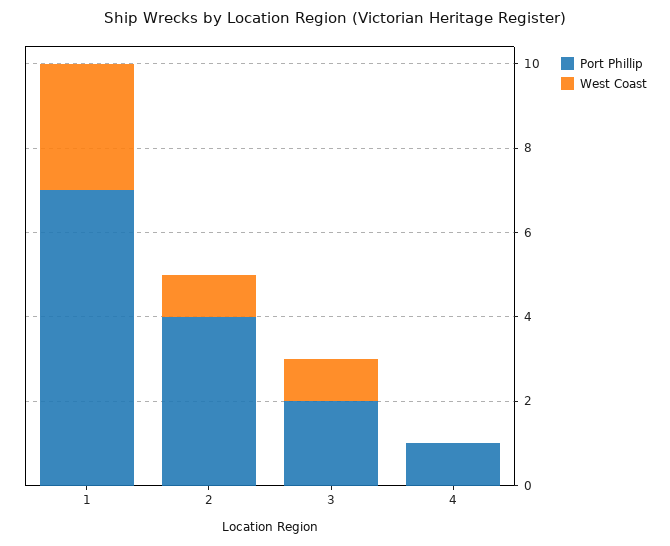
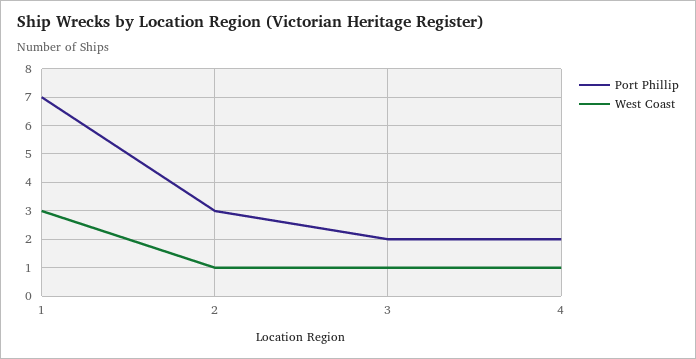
  {
    "Port Phillip": {
      "1": 7,
-     "2": 4,
+     "2": 3,
      "3": 2,
-     "4": 1
+     "4": 2
    },
    "West Coast": {
      "1": 3,
      "2": 1,
      "3": 1,
-     "4": 0
+     "4": 1
    }
  }

